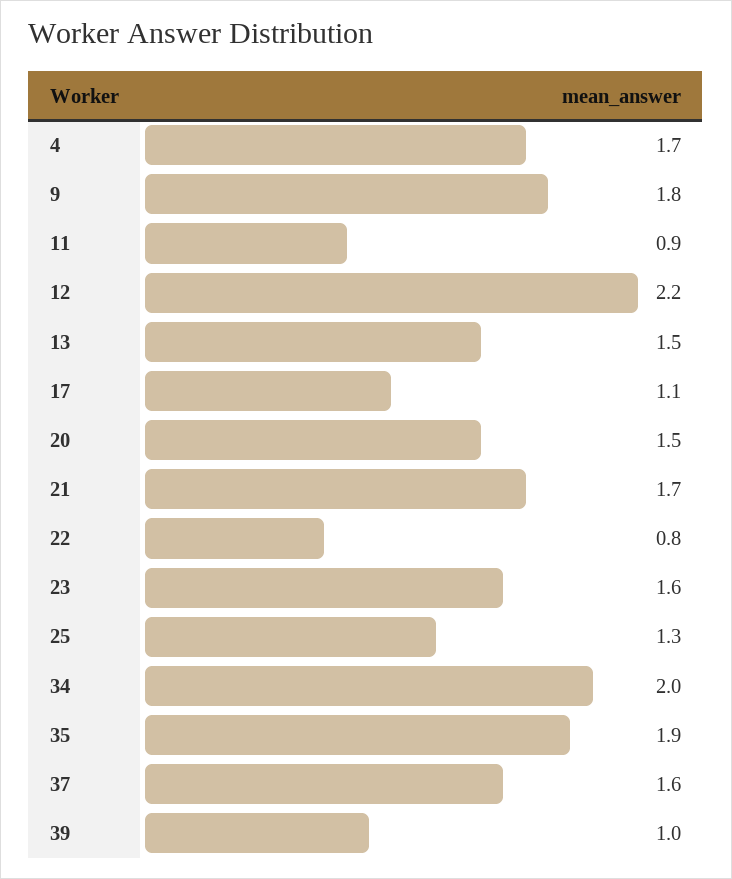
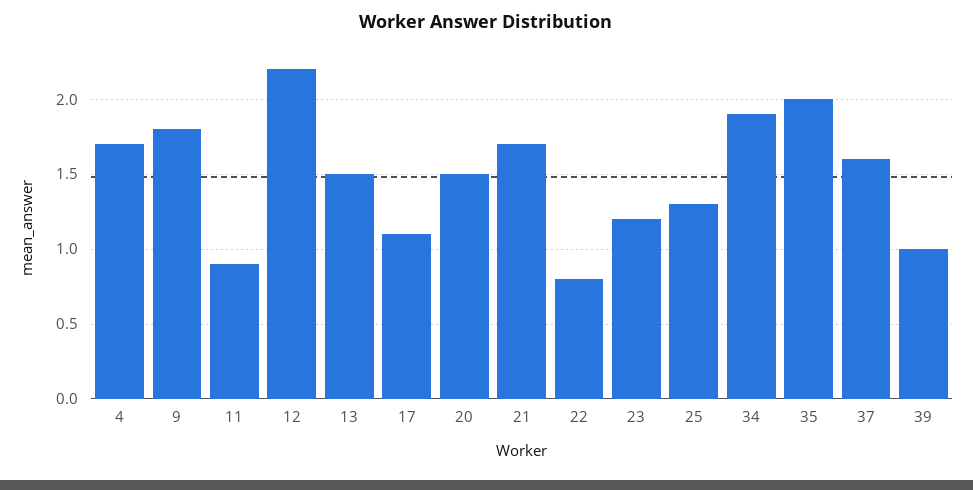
  {
    "4": 1.7,
    "9": 1.8,
    "11": 0.9,
    "12": 2.2,
    "13": 1.5,
    "17": 1.1,
    "20": 1.5,
    "21": 1.7,
    "22": 0.8,
-   "23": 1.6,
+   "23": 1.2,
    "25": 1.3,
-   "34": 2,
+   "34": 1.9,
-   "35": 1.9,
+   "35": 2,
    "37": 1.6,
    "39": 1
  }

